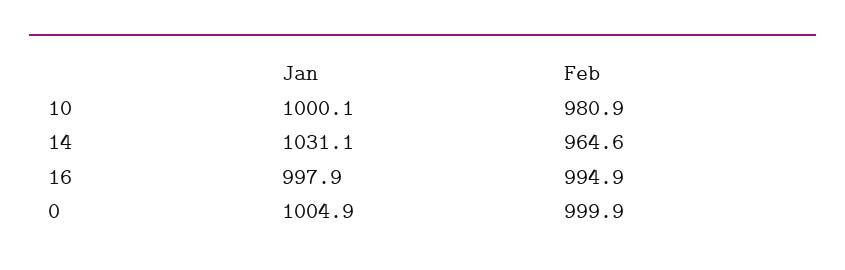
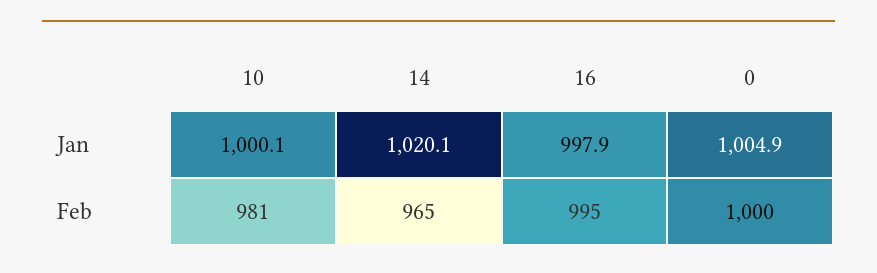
  {
    "Jan": {
      "10": 1000.1,
-     "14": 1031.1,
+     "14": 1020.1,
      "16": 997.9,
      "0": 1004.9
    },
    "Feb": {
      "10": 980.9,
      "14": 964.6,
      "16": 994.9,
      "0": 999.9
    }
  }

